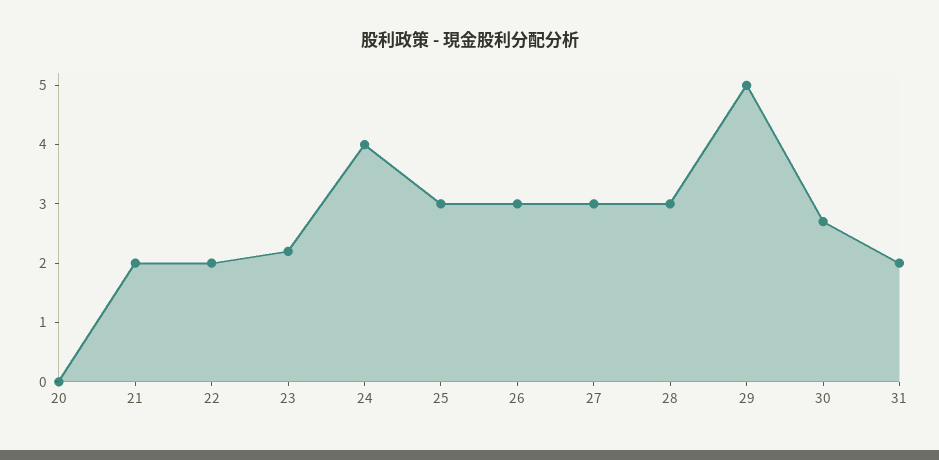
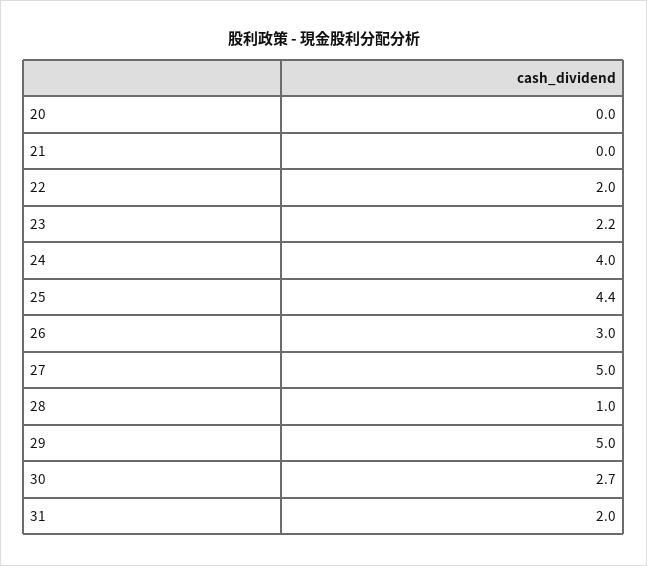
  {
    "20": 0,
-   "21": 2,
+   "21": 0,
    "22": 2,
    "23": 2.2,
    "24": 4,
-   "25": 3,
+   "25": 4.4,
    "26": 3,
-   "27": 3,
+   "27": 5,
-   "28": 3,
+   "28": 1,
    "29": 5,
    "30": 2.7,
    "31": 2
  }

